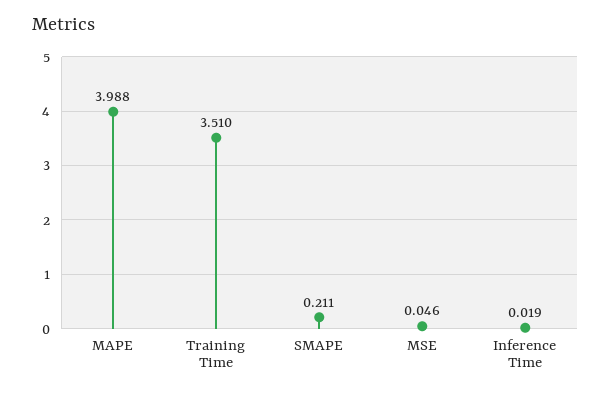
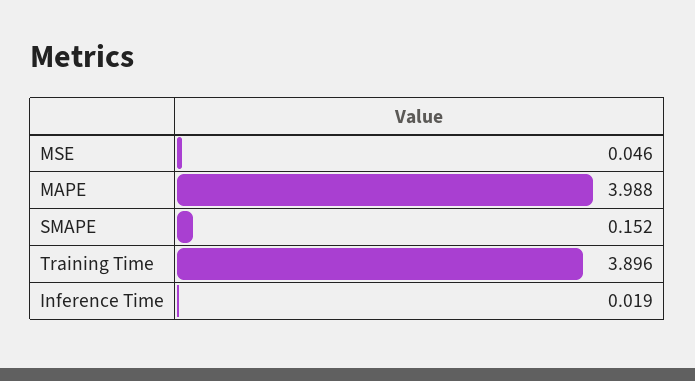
  {
    "MAPE": 3.988,
-   "Training Time": 3.51,
+   "Training Time": 3.896,
-   "SMAPE": 0.211,
+   "SMAPE": 0.152,
    "MSE": 0.046,
    "Inference Time": 0.019
  }

